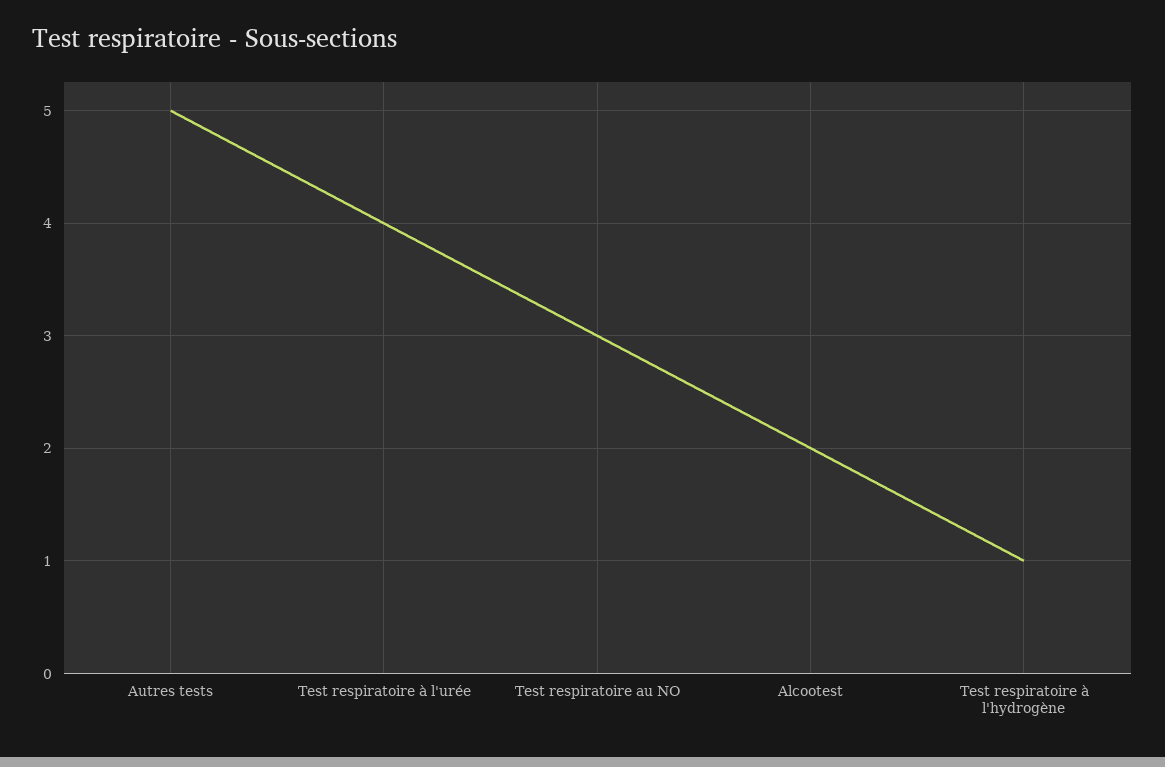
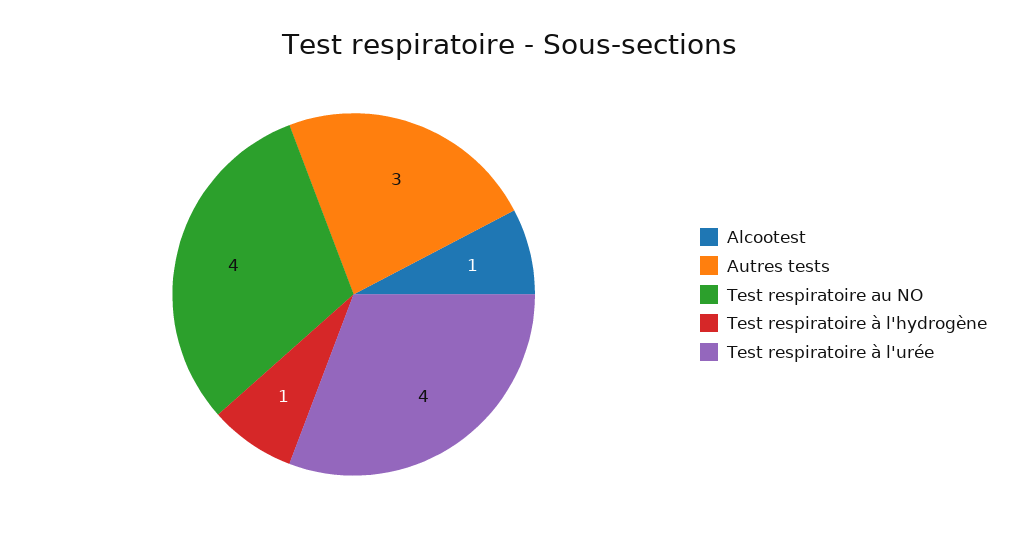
  {
-   "Autres tests": 5,
+   "Autres tests": 3,
    "Test respiratoire à l'urée": 4,
-   "Test respiratoire au NO": 3,
+   "Test respiratoire au NO": 4,
-   "Alcootest": 2,
+   "Alcootest": 1,
    "Test respiratoire à l'hydrogène": 1
  }

